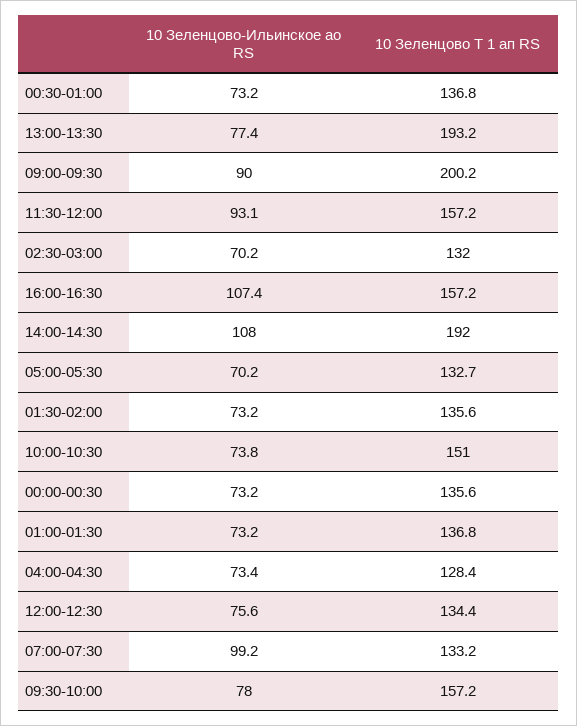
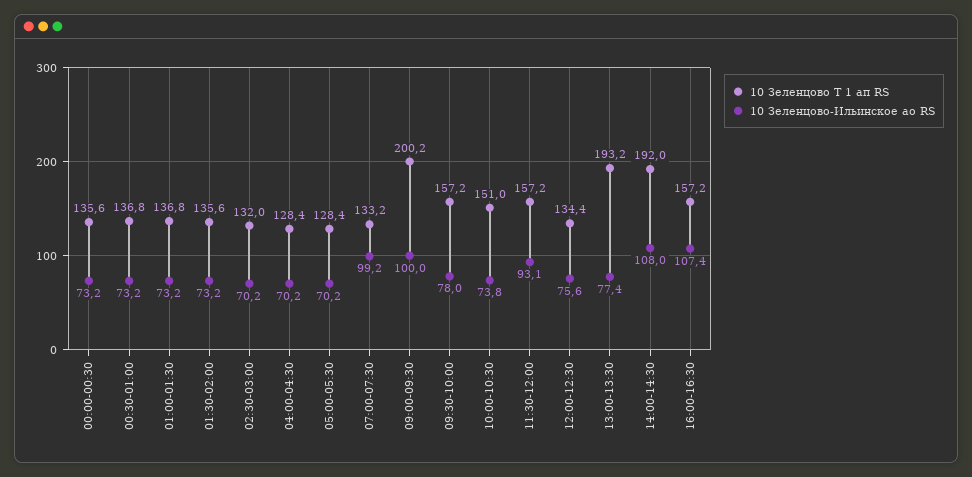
  {
    "10 Зеленцово-Ильинское ао RS": {
      "00:30-01:00": 73.2,
      "13:00-13:30": 77.4,
-     "09:00-09:30": 90,
+     "09:00-09:30": 100,
      "11:30-12:00": 93.1,
      "02:30-03:00": 70.2,
      "16:00-16:30": 107.4,
      "14:00-14:30": 108,
      "05:00-05:30": 70.2,
      "01:30-02:00": 73.2,
      "10:00-10:30": 73.8,
      "00:00-00:30": 73.2,
      "01:00-01:30": 73.2,
-     "04:00-04:30": 73.4,
+     "04:00-04:30": 70.2,
      "12:00-12:30": 75.6,
      "07:00-07:30": 99.2,
      "09:30-10:00": 78
    },
    "10 Зеленцово Т 1 ап RS": {
      "00:30-01:00": 136.8,
      "13:00-13:30": 193.2,
      "09:00-09:30": 200.2,
      "11:30-12:00": 157.2,
      "02:30-03:00": 132,
      "16:00-16:30": 157.2,
      "14:00-14:30": 192,
-     "05:00-05:30": 132.7,
+     "05:00-05:30": 128.4,
      "01:30-02:00": 135.6,
      "10:00-10:30": 151,
      "00:00-00:30": 135.6,
      "01:00-01:30": 136.8,
      "04:00-04:30": 128.4,
      "12:00-12:30": 134.4,
      "07:00-07:30": 133.2,
      "09:30-10:00": 157.2
    }
  }

